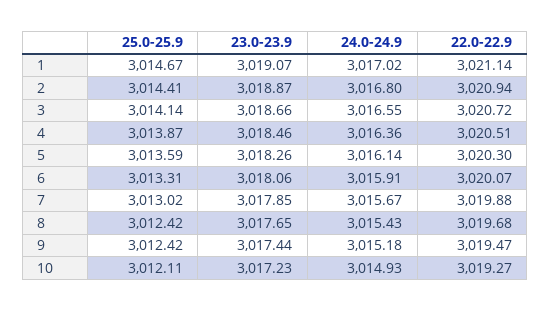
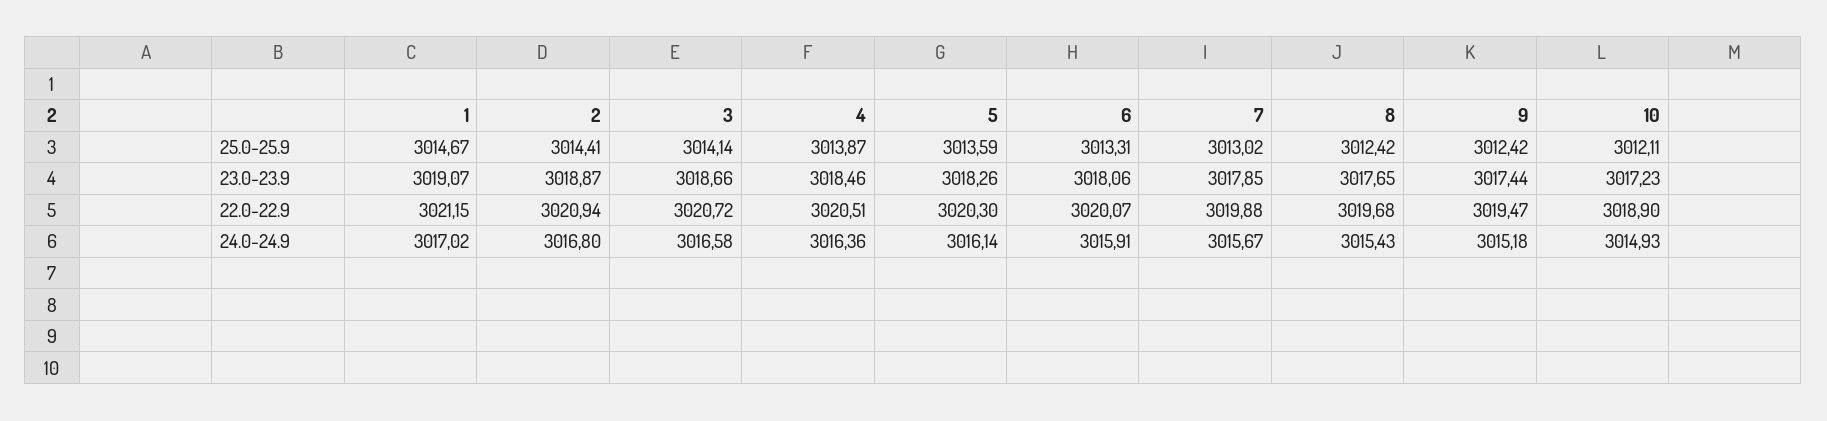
  {
    "25.0-25.9": {
      "1": 3014.67,
      "2": 3014.41,
      "3": 3014.14,
      "4": 3013.87,
      "5": 3013.59,
      "6": 3013.31,
      "7": 3013.02,
      "8": 3012.42,
      "9": 3012.42,
      "10": 3012.11
    },
    "23.0-23.9": {
      "1": 3019.07,
      "2": 3018.87,
      "3": 3018.66,
      "4": 3018.46,
      "5": 3018.26,
      "6": 3018.06,
      "7": 3017.85,
      "8": 3017.65,
      "9": 3017.44,
      "10": 3017.23
    },
    "24.0-24.9": {
      "1": 3017.02,
      "2": 3016.8,
-     "3": 3016.55,
+     "3": 3016.58,
      "4": 3016.36,
      "5": 3016.14,
      "6": 3015.91,
      "7": 3015.67,
      "8": 3015.43,
      "9": 3015.18,
      "10": 3014.93
    },
    "22.0-22.9": {
-     "1": 3021.14,
+     "1": 3021.15,
      "2": 3020.94,
      "3": 3020.72,
      "4": 3020.51,
      "5": 3020.3,
      "6": 3020.07,
      "7": 3019.88,
      "8": 3019.68,
      "9": 3019.47,
-     "10": 3019.27
+     "10": 3018.9
    }
  }

